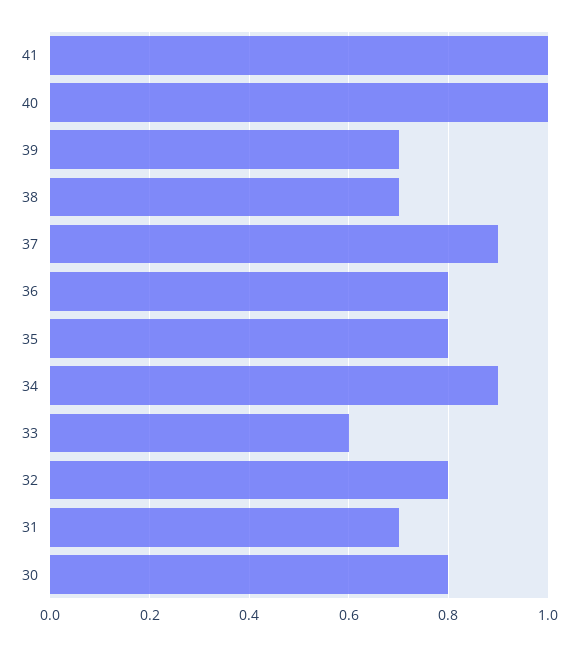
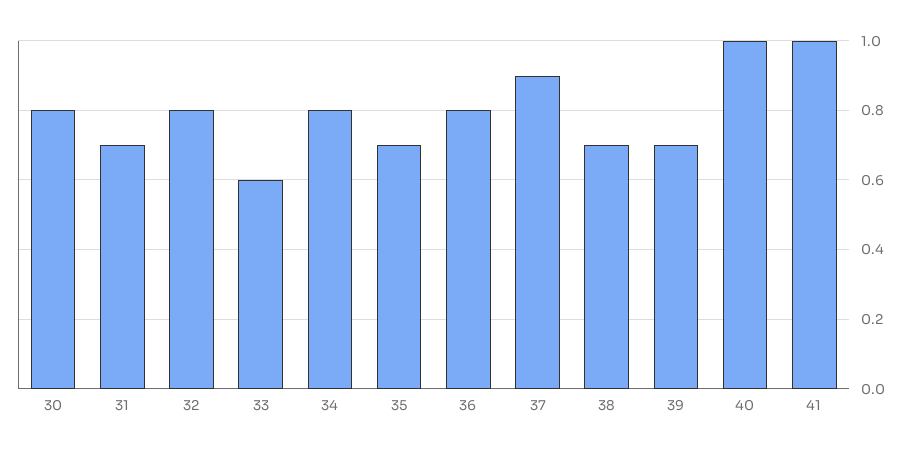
  {
    "41": 1,
    "40": 1,
    "39": 0.7,
    "38": 0.7,
    "37": 0.9,
    "36": 0.8,
-   "35": 0.8,
+   "35": 0.7,
-   "34": 0.9,
+   "34": 0.8,
    "33": 0.6,
    "32": 0.8,
    "31": 0.7,
    "30": 0.8
  }

